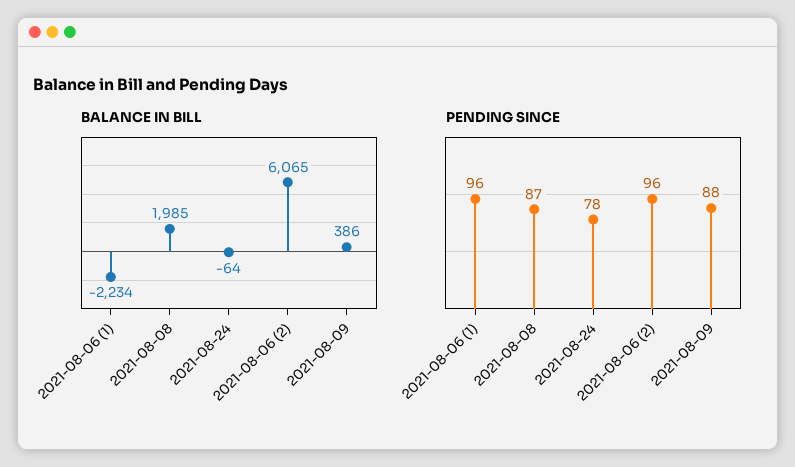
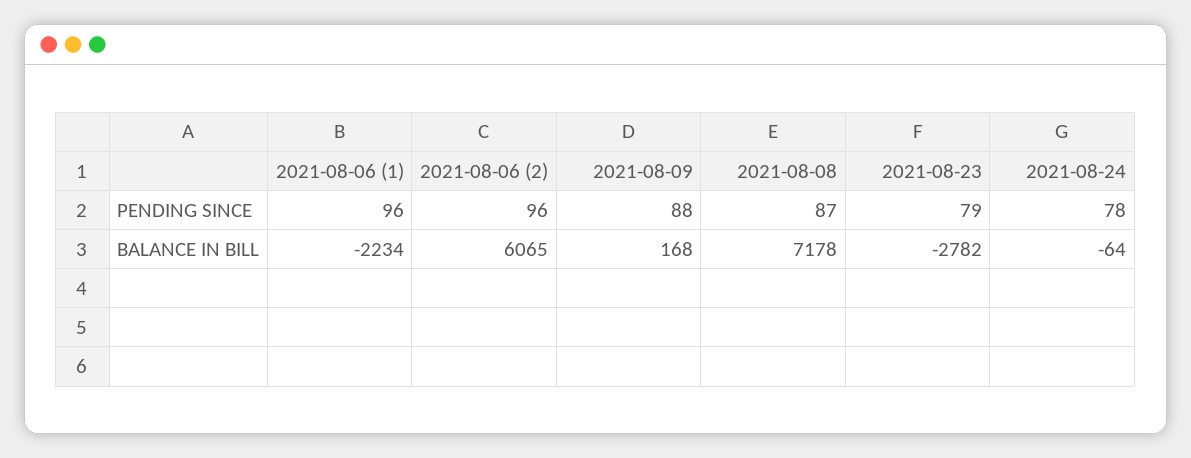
  {
    "BALANCE IN BILL": {
      "2021-08-06 (1)": -2234,
-     "2021-08-08": 1985,
+     "2021-08-08": 7178,
      "2021-08-24": -64,
      "2021-08-06 (2)": 6065,
-     "2021-08-09": 386
+     "2021-08-09": 168,
+     "2021-08-23": -2782
    },
    "PENDING SINCE": {
      "2021-08-06 (1)": 96,
      "2021-08-08": 87,
      "2021-08-24": 78,
      "2021-08-06 (2)": 96,
-     "2021-08-09": 88
+     "2021-08-09": 88,
+     "2021-08-23": 79
    }
  }

